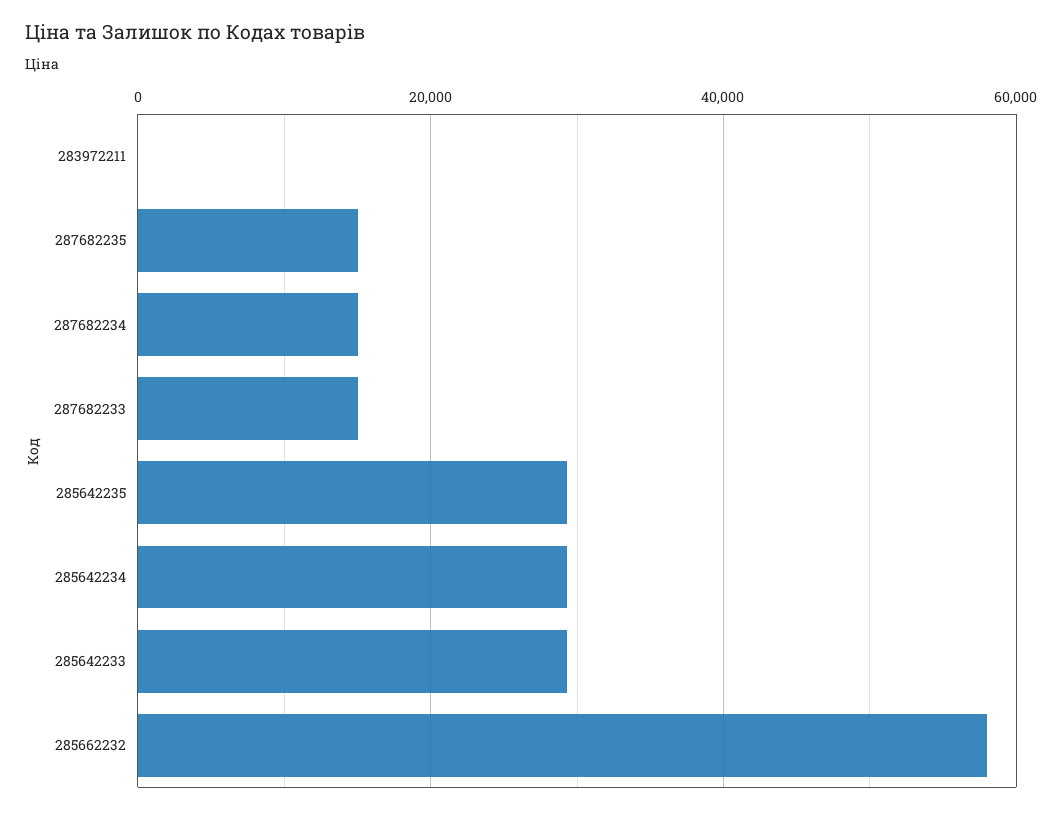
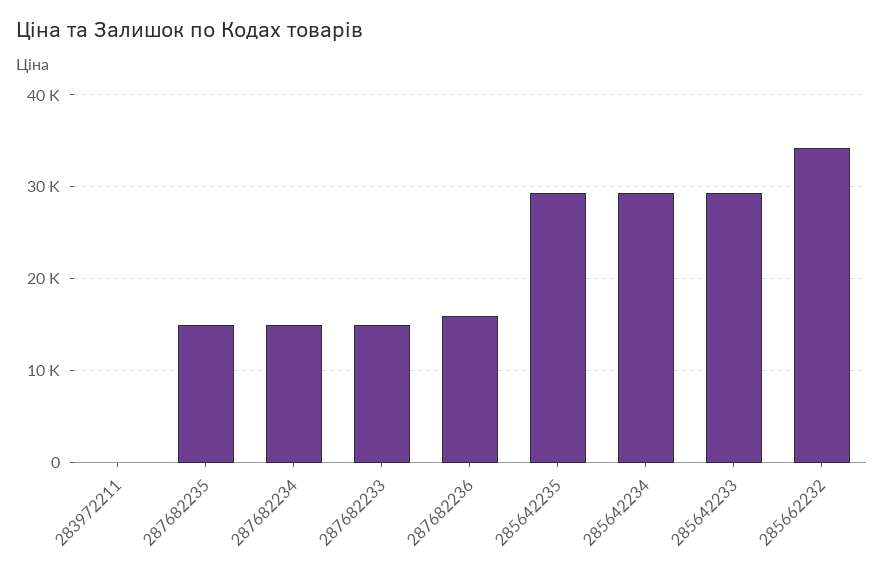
  {
    "283972211": 0,
    "287682235": 15000,
    "287682234": 15000,
    "287682233": 15000,
    "285642235": 29000,
    "285642234": 29000,
    "285642233": 29000,
-   "285662232": 58000
+   "285662232": 34000,
+   "287682236": 16000
  }

